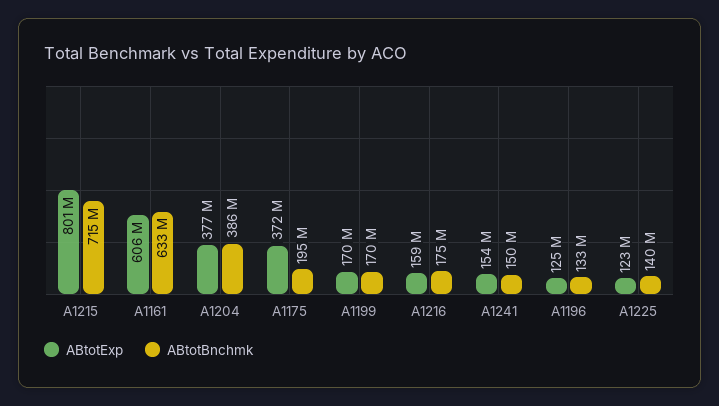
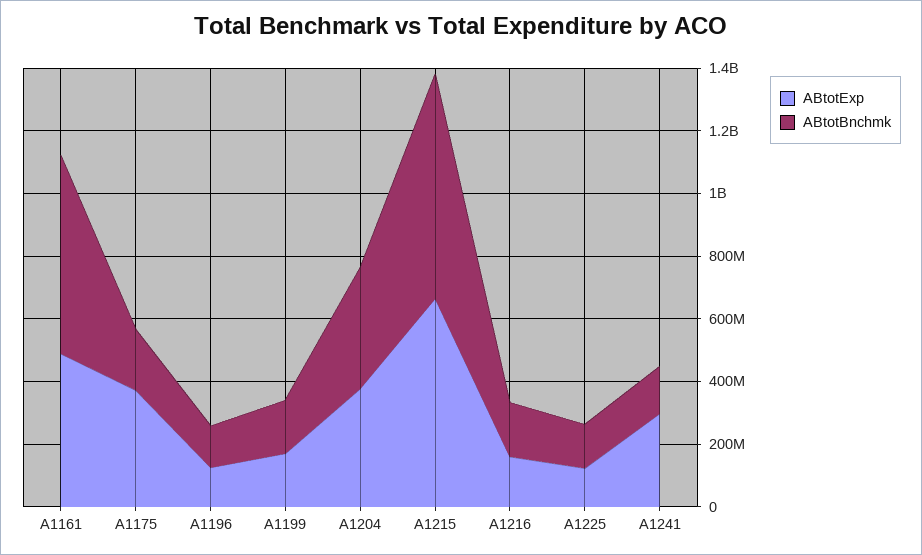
  {
    "ABtotExp": {
-     "A1215": 801000000,
+     "A1215": 650000000,
-     "A1161": 606000000,
+     "A1161": 500000000,
      "A1204": 377000000,
      "A1175": 372000000,
      "A1199": 170000000,
      "A1216": 159000000,
-     "A1241": 154000000,
+     "A1241": 300000000,
      "A1196": 125000000,
      "A1225": 123000000
    },
    "ABtotBnchmk": {
      "A1215": 715000000,
      "A1161": 633000000,
      "A1204": 386000000,
      "A1175": 195000000,
      "A1199": 170000000,
      "A1216": 175000000,
      "A1241": 150000000,
      "A1196": 133000000,
      "A1225": 140000000
    }
  }

